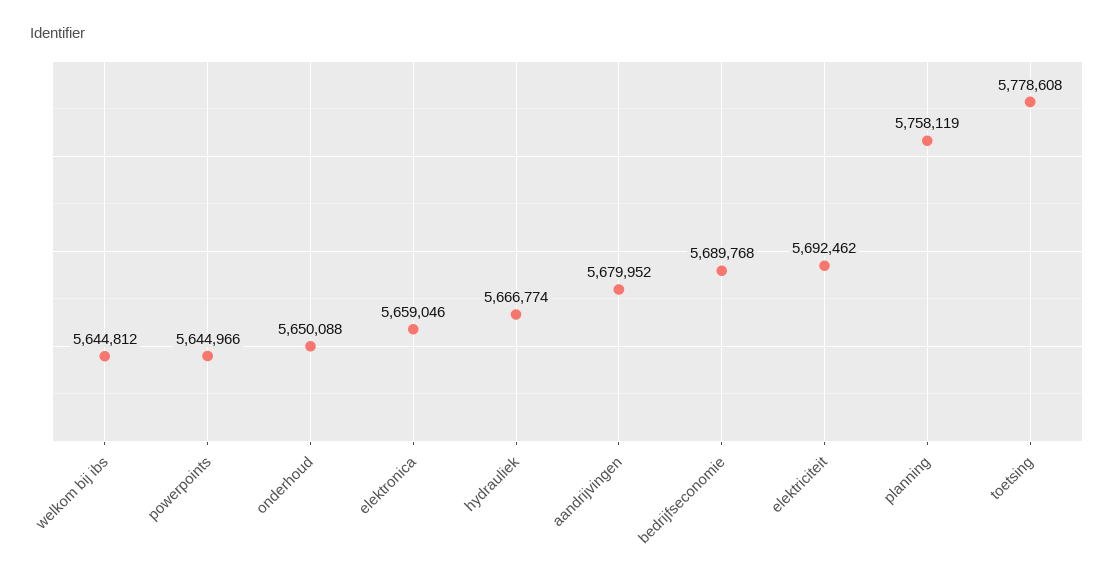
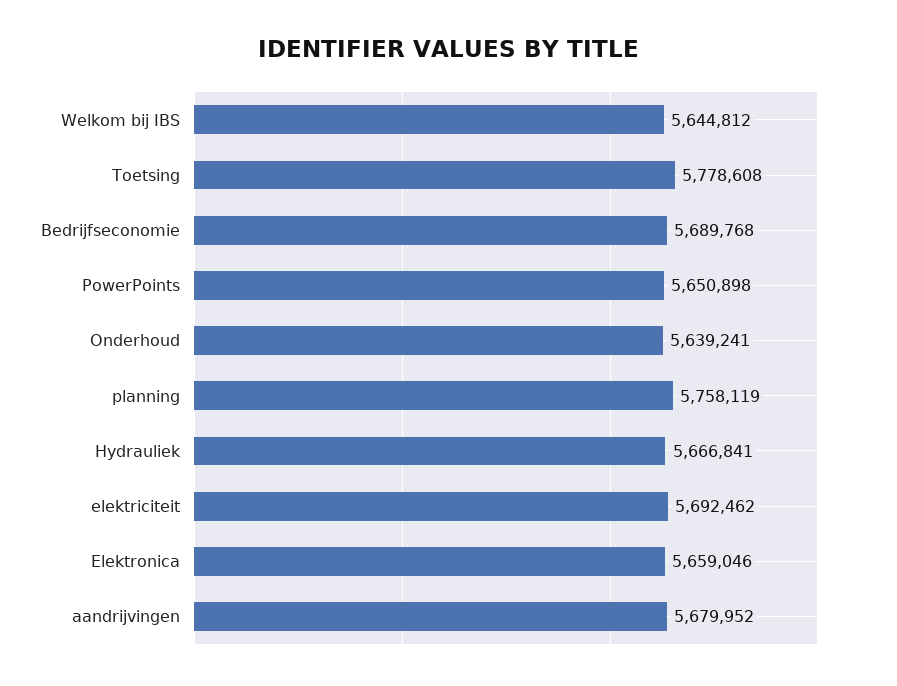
  {
    "welkom bij ibs": 5644812,
-   "powerpoints": 5644966,
+   "powerpoints": 5650898,
-   "onderhoud": 5650088,
+   "onderhoud": 5639241,
    "elektronica": 5659046,
-   "hydrauliek": 5666774,
+   "hydrauliek": 5666841,
    "aandrijvingen": 5679952,
    "bedrijfseconomie": 5689768,
    "elektriciteit": 5692462,
    "planning": 5758119,
    "toetsing": 5778608
  }

